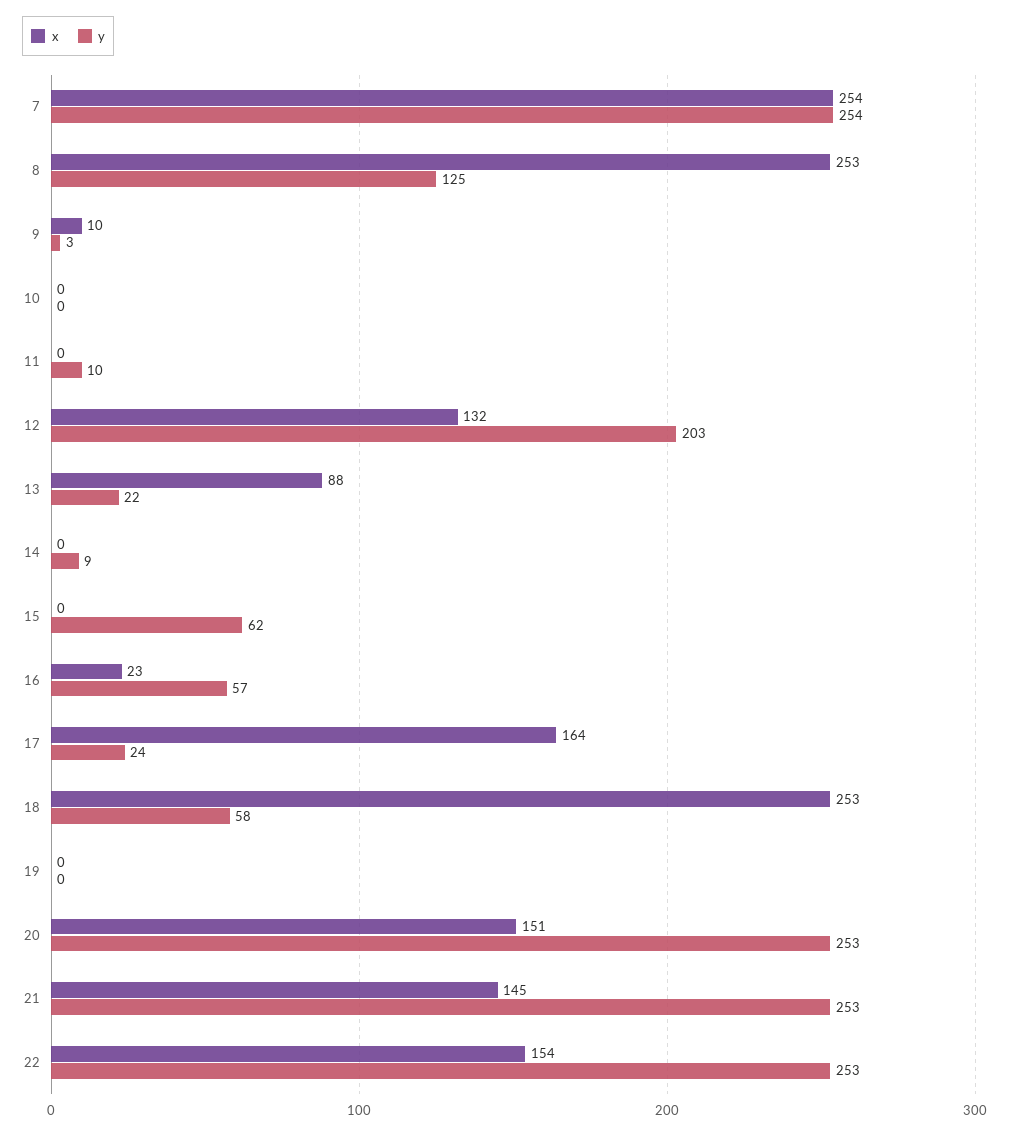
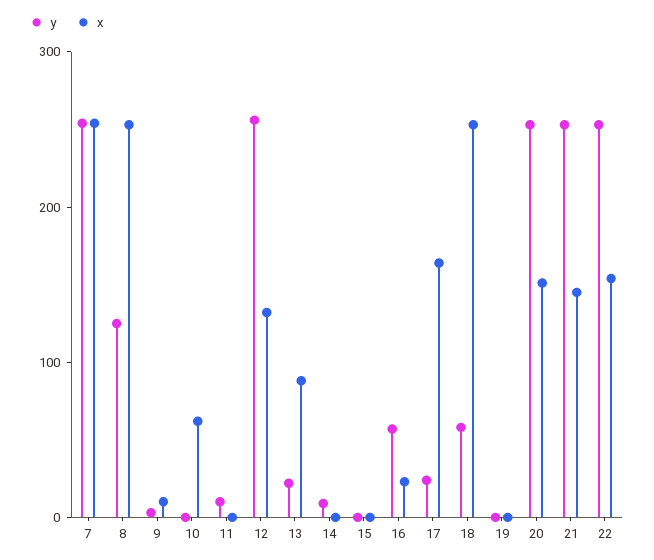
  {
    "x": {
      "7": 254,
      "8": 253,
      "9": 10,
-     "10": 0,
+     "10": 60,
      "11": 0,
      "12": 132,
      "13": 88,
      "14": 0,
      "15": 0,
      "16": 23,
      "17": 164,
      "18": 253,
      "19": 0,
      "20": 151,
      "21": 145,
      "22": 154
    },
    "y": {
      "7": 254,
      "8": 125,
      "9": 3,
      "10": 0,
      "11": 10,
-     "12": 203,
+     "12": 260,
      "13": 22,
      "14": 9,
-     "15": 62,
+     "15": 0,
      "16": 57,
      "17": 24,
      "18": 58,
      "19": 0,
      "20": 253,
      "21": 253,
      "22": 253
    }
  }

